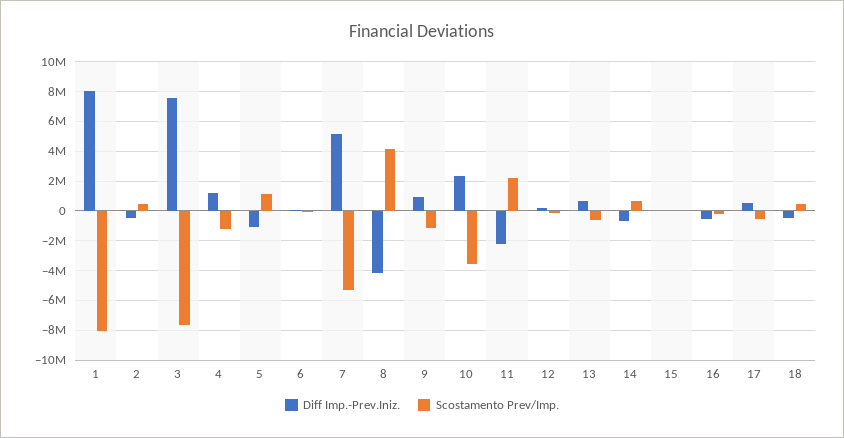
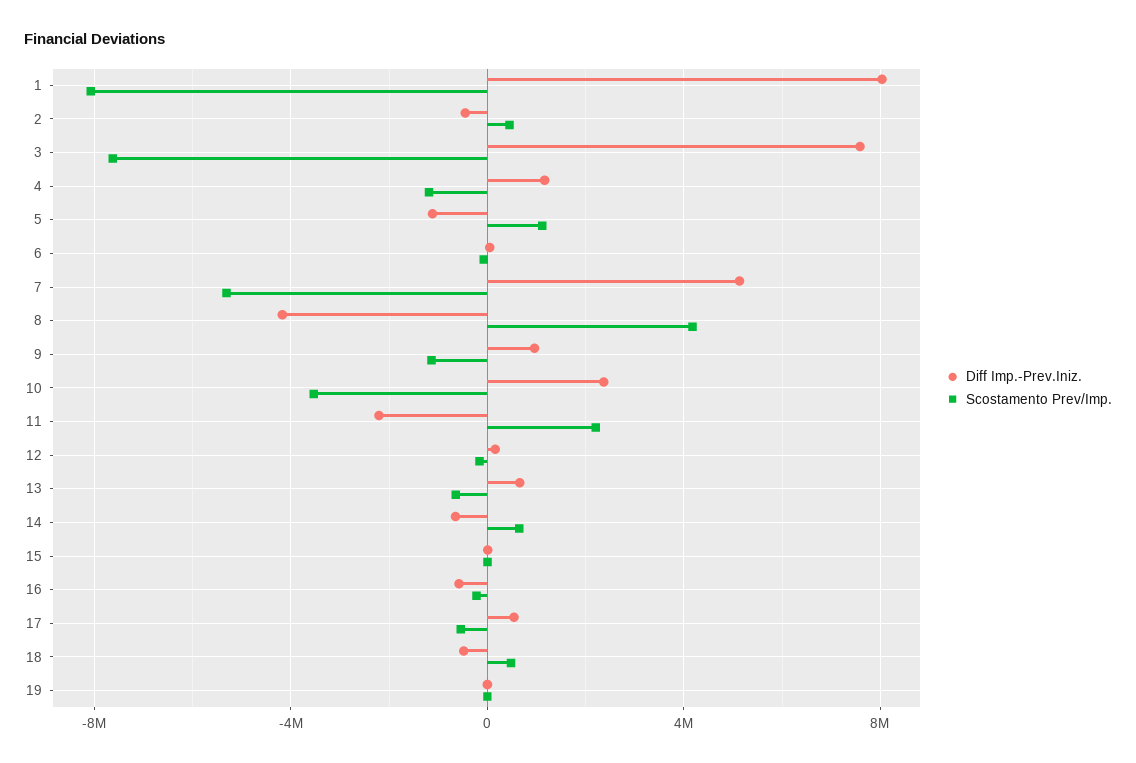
  {
    "Diff Imp.-Prev.Iniz.": {
      "1": 8000000,
      "2": -500000,
      "3": 7500000,
      "4": 1000000,
      "5": -1000000,
      "6": 0,
      "7": 5000000,
      "8": -4000000,
      "9": 1000000,
      "10": 2500000,
      "11": -2000000,
      "12": 0,
      "13": 500000,
      "14": -500000,
      "15": 0,
      "16": -500000,
      "17": 500000,
-     "18": -500000
+     "18": -500000,
+     "19": 0
    },
    "Scostamento Prev/Imp.": {
      "1": -8000000,
      "2": 500000,
      "3": -7500000,
      "4": -1000000,
      "5": 1000000,
      "6": 0,
      "7": -5500000,
      "8": 4000000,
      "9": -1000000,
      "10": -3500000,
      "11": 2000000,
      "12": 0,
      "13": -500000,
      "14": 500000,
      "15": 0,
      "16": 0,
      "17": -500000,
-     "18": 500000
+     "18": 500000,
+     "19": 0
    }
  }

